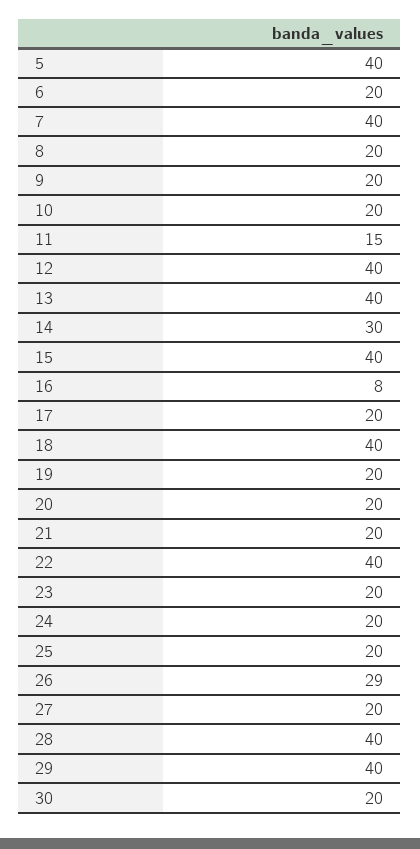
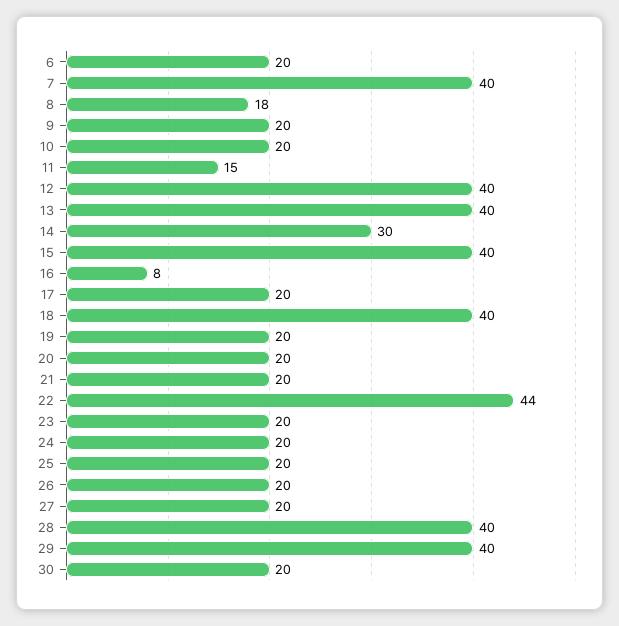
  {
-   "5": 40,
    "6": 20,
    "7": 40,
-   "8": 20,
+   "8": 18,
    "9": 20,
    "10": 20,
    "11": 15,
    "12": 40,
    "13": 40,
    "14": 30,
    "15": 40,
    "16": 8,
    "17": 20,
    "18": 40,
    "19": 20,
    "20": 20,
    "21": 20,
-   "22": 40,
+   "22": 44,
    "23": 20,
    "24": 20,
    "25": 20,
-   "26": 29,
+   "26": 20,
    "27": 20,
    "28": 40,
    "29": 40,
    "30": 20
  }

